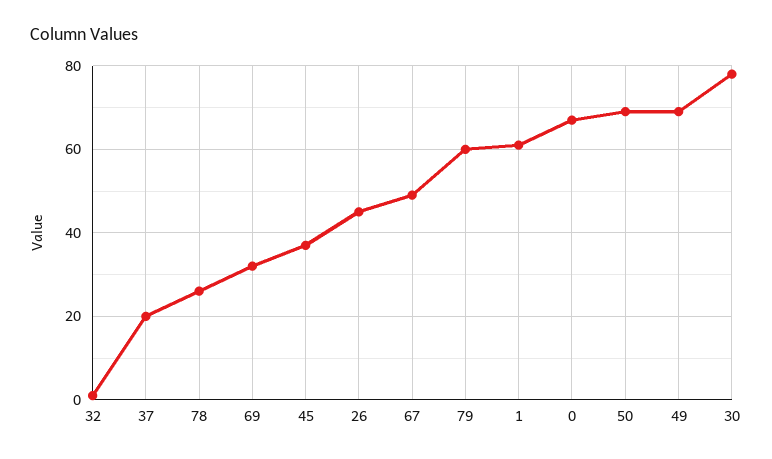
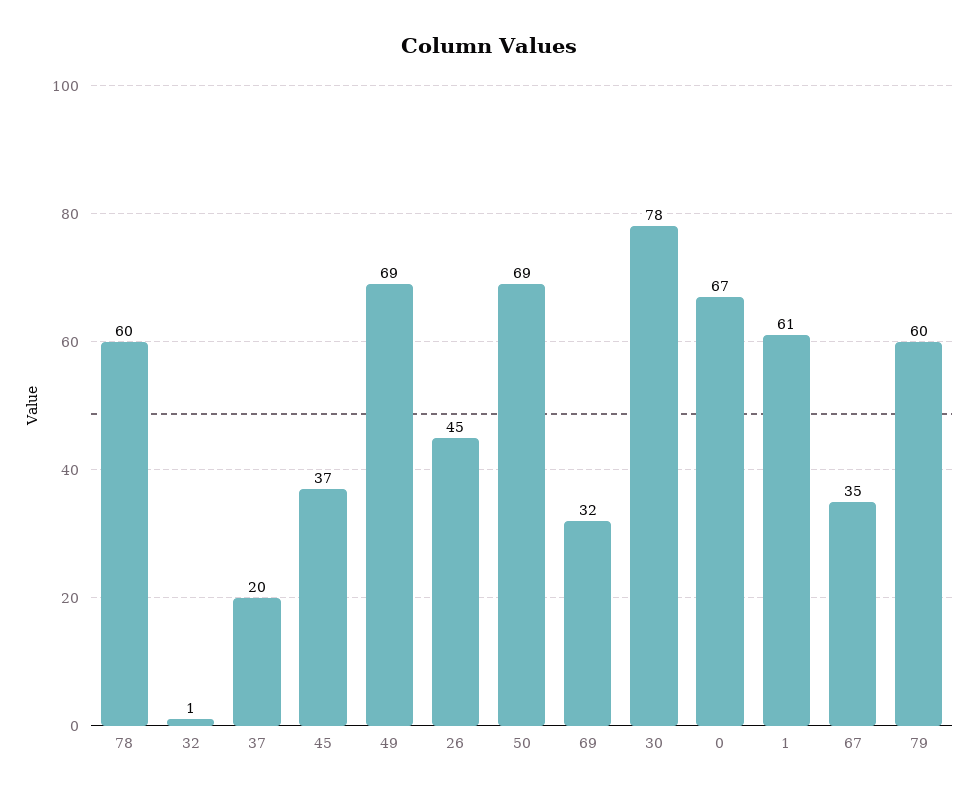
  {
    "32": 1,
    "37": 20,
-   "78": 25,
+   "78": 60,
    "69": 32,
    "45": 37,
    "26": 45,
-   "67": 50,
+   "67": 35,
    "79": 60,
    "1": 61,
    "0": 67,
    "50": 69,
    "49": 69,
    "30": 78
  }

